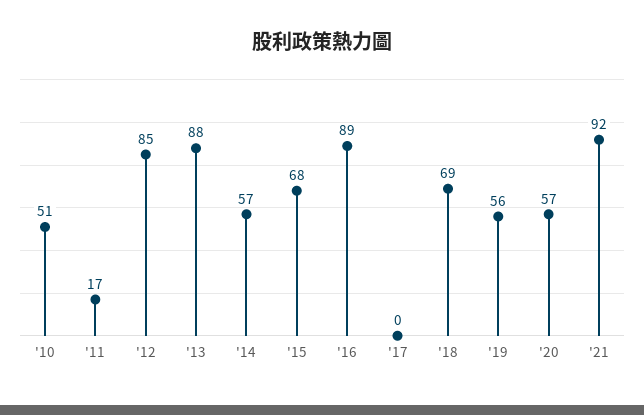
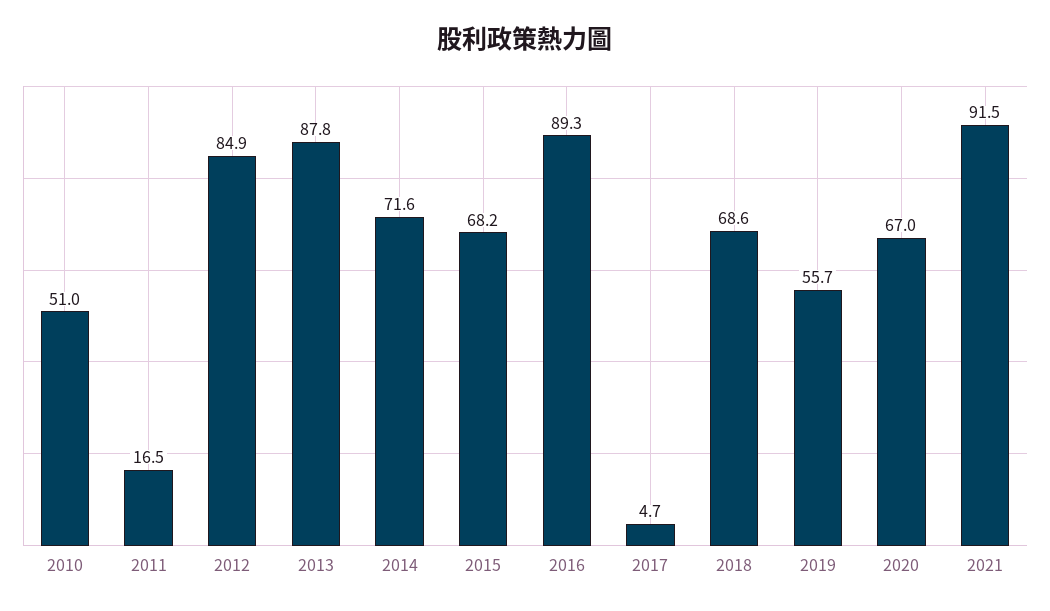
  {
    "'10": 51,
    "'11": 16.5,
    "'12": 84.9,
    "'13": 87.8,
-   "'14": 57,
+   "'14": 71.6,
    "'15": 68.2,
    "'16": 89.3,
-   "'17": 0,
+   "'17": 4.7,
    "'18": 68.6,
    "'19": 55.7,
-   "'20": 57,
+   "'20": 67,
    "'21": 91.5
  }

